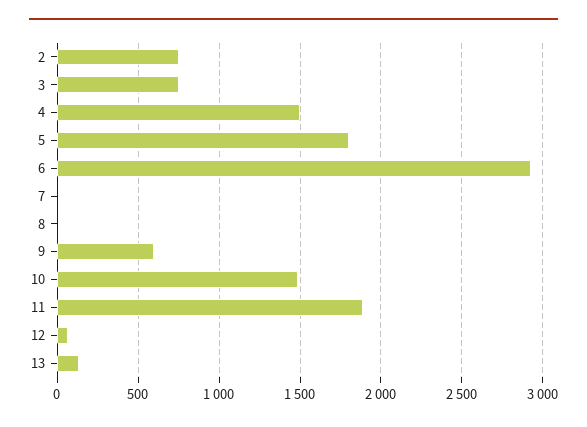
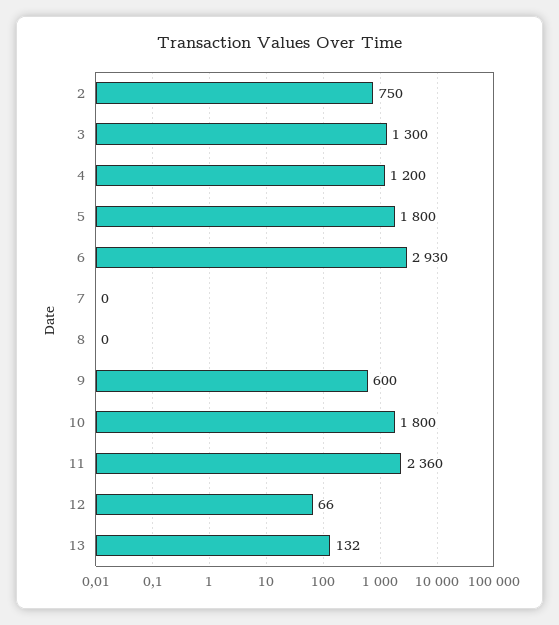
  {
    "2": 750,
-   "3": 750,
+   "3": 1300,
-   "4": 1500,
+   "4": 1200,
    "5": 1800,
    "6": 2930,
    "7": 0,
    "8": 0,
    "9": 600,
-   "10": 1500,
+   "10": 1800,
-   "11": 1900,
+   "11": 2360,
    "12": 66,
    "13": 132
  }

